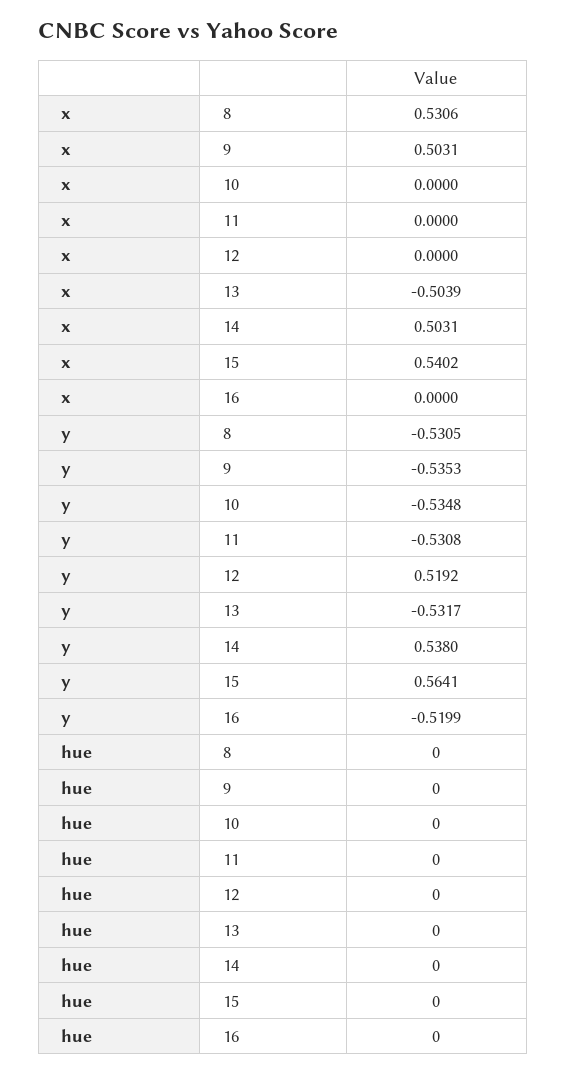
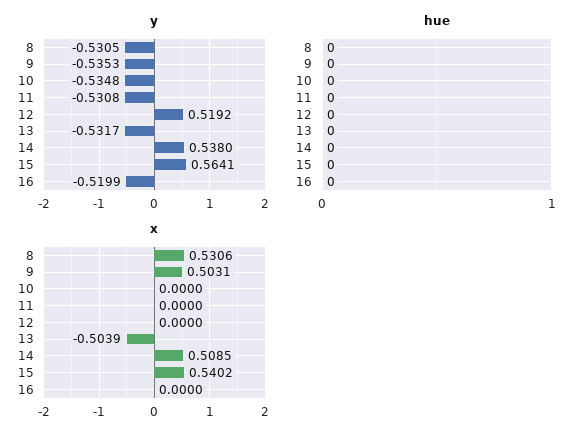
  {
    "x": {
      "8": 0.5306,
      "9": 0.5031,
      "10": 0,
      "11": 0,
      "12": 0,
      "13": -0.5039,
-     "14": 0.5031,
+     "14": 0.5085,
      "15": 0.5402,
      "16": 0
    },
    "y": {
      "8": -0.5305,
      "9": -0.5353,
      "10": -0.5348,
      "11": -0.5308,
      "12": 0.5192,
      "13": -0.5317,
      "14": 0.538,
      "15": 0.5641,
      "16": -0.5199
    },
    "hue": {
      "8": 0,
      "9": 0,
      "10": 0,
      "11": 0,
      "12": 0,
      "13": 0,
      "14": 0,
      "15": 0,
      "16": 0
    }
  }

